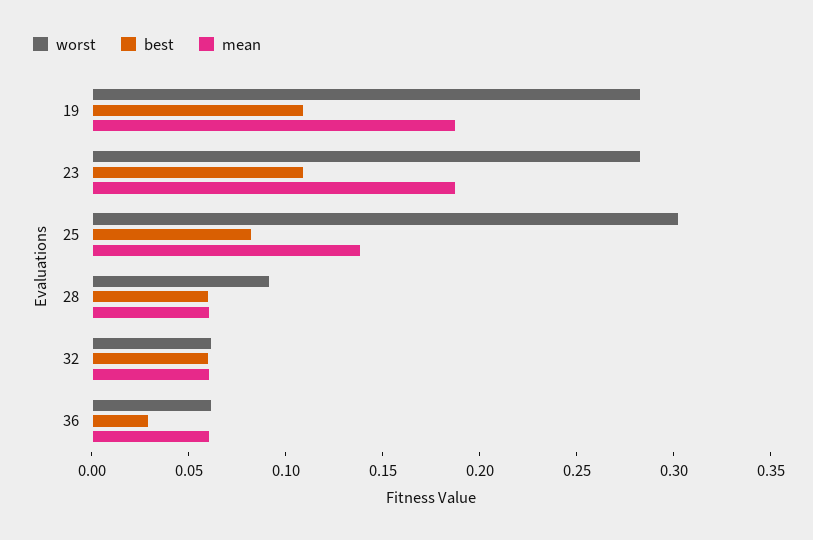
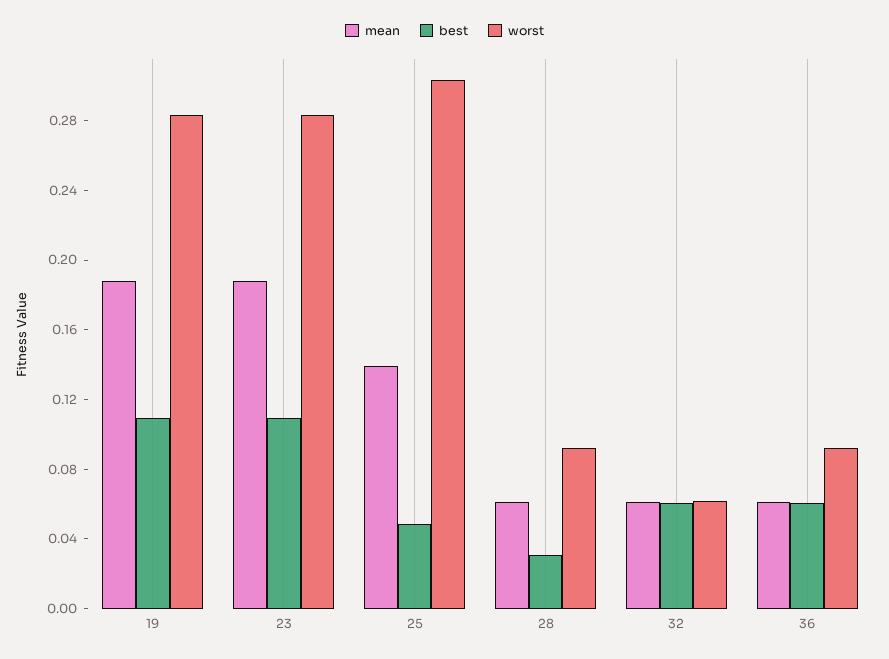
  {
    "worst": {
      "19": 0.28,
      "23": 0.28,
      "25": 0.3,
      "28": 0.09,
      "32": 0.06,
-     "36": 0.06
+     "36": 0.09
    },
    "best": {
      "19": 0.11,
      "23": 0.11,
-     "25": 0.08,
+     "25": 0.05,
-     "28": 0.06,
+     "28": 0.03,
      "32": 0.06,
-     "36": 0.03
+     "36": 0.06
    },
    "mean": {
      "19": 0.19,
      "23": 0.19,
      "25": 0.14,
      "28": 0.06,
      "32": 0.06,
      "36": 0.06
    }
  }

